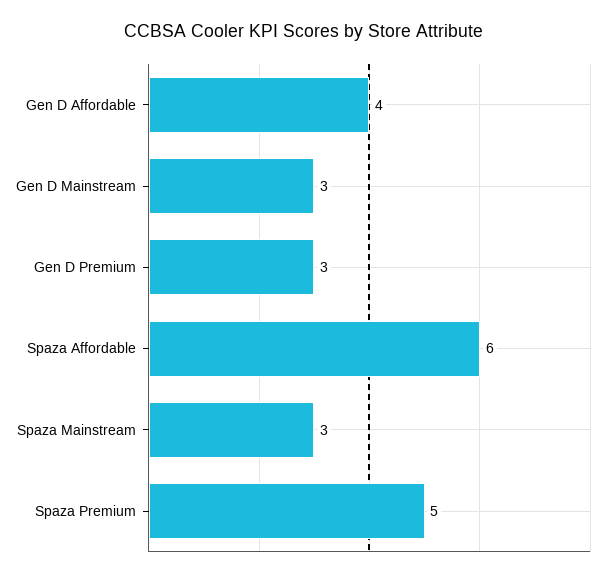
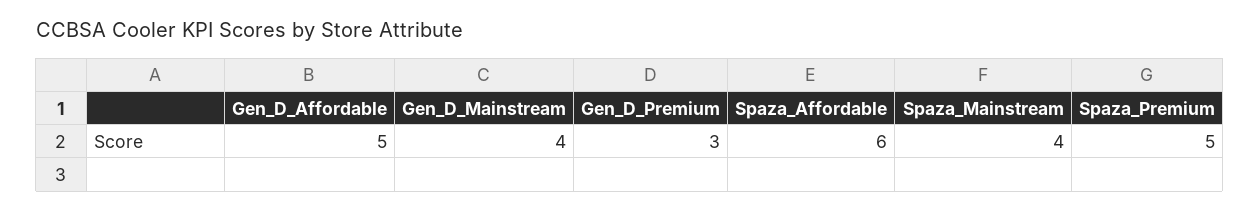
  {
-   "Gen D Affordable": 4,
+   "Gen D Affordable": 5,
-   "Gen D Mainstream": 3,
+   "Gen D Mainstream": 4,
    "Gen D Premium": 3,
    "Spaza Affordable": 6,
-   "Spaza Mainstream": 3,
+   "Spaza Mainstream": 4,
    "Spaza Premium": 5
  }

